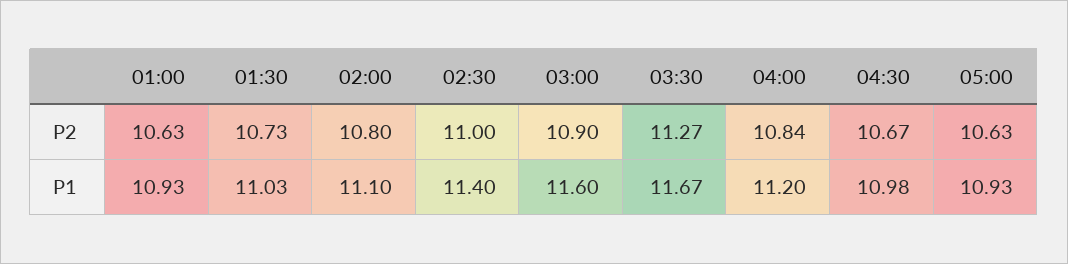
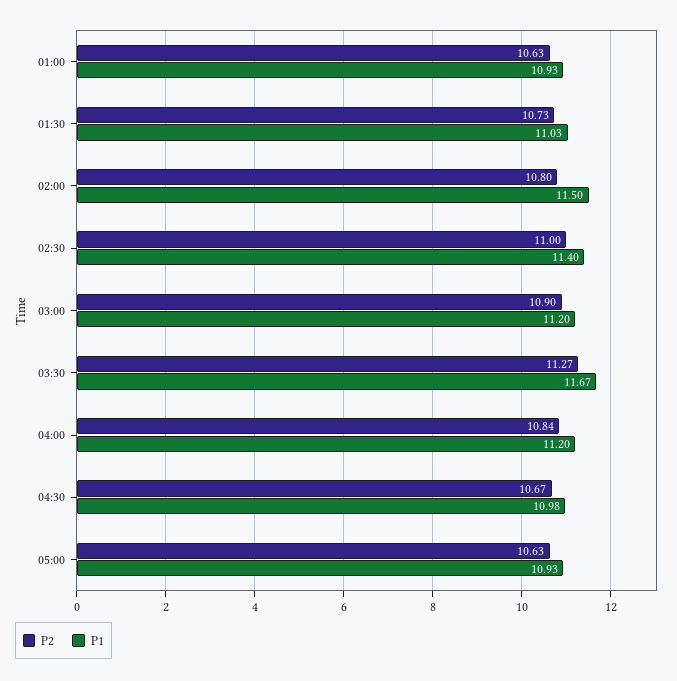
  {
    "P2": {
      "01:00": 10.63,
      "01:30": 10.73,
      "02:00": 10.8,
      "02:30": 11,
      "03:00": 10.9,
      "03:30": 11.27,
      "04:00": 10.84,
      "04:30": 10.67,
      "05:00": 10.63
    },
    "P1": {
      "01:00": 10.93,
      "01:30": 11.03,
-     "02:00": 11.1,
+     "02:00": 11.5,
      "02:30": 11.4,
-     "03:00": 11.6,
+     "03:00": 11.2,
      "03:30": 11.67,
      "04:00": 11.2,
      "04:30": 10.98,
      "05:00": 10.93
    }
  }

